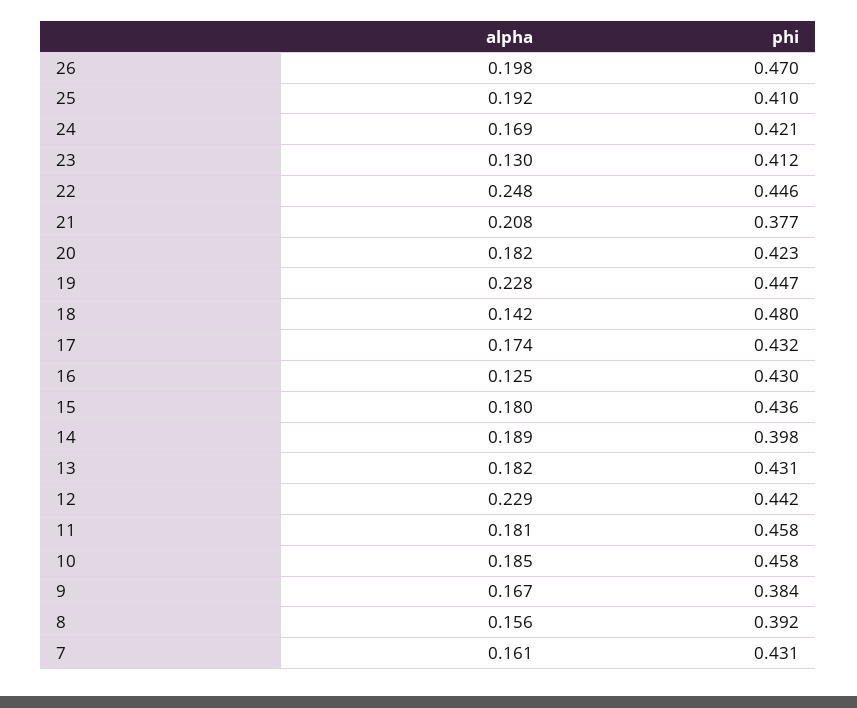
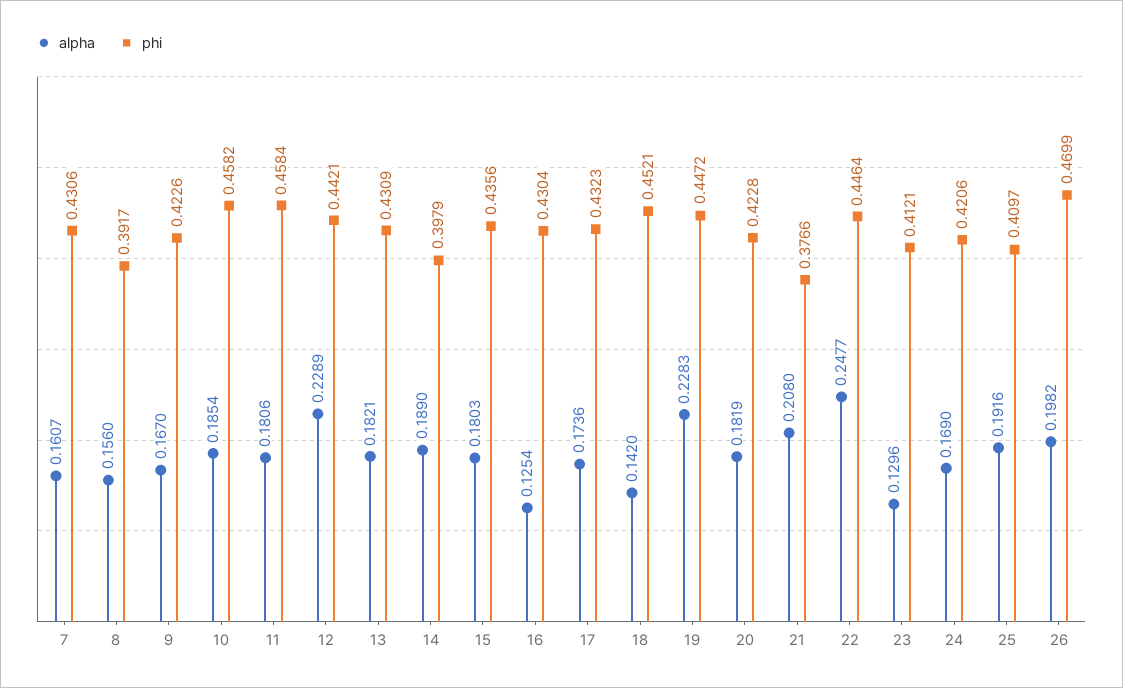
  {
    "alpha": {
      "26": 0.1982,
      "25": 0.1916,
      "24": 0.169,
      "23": 0.1296,
      "22": 0.2477,
      "21": 0.208,
      "20": 0.1819,
      "19": 0.2283,
      "18": 0.142,
      "17": 0.1736,
      "16": 0.1254,
      "15": 0.1803,
      "14": 0.189,
      "13": 0.1821,
      "12": 0.2289,
      "11": 0.1806,
      "10": 0.1854,
      "9": 0.167,
      "8": 0.156,
      "7": 0.1607
    },
    "phi": {
      "26": 0.4699,
      "25": 0.4097,
      "24": 0.4206,
      "23": 0.4121,
      "22": 0.4464,
      "21": 0.3766,
      "20": 0.4228,
      "19": 0.4472,
-     "18": 0.48,
+     "18": 0.4521,
      "17": 0.4323,
      "16": 0.4304,
      "15": 0.4356,
      "14": 0.3979,
      "13": 0.4309,
      "12": 0.4421,
      "11": 0.4584,
      "10": 0.4582,
-     "9": 0.384,
+     "9": 0.4226,
      "8": 0.3917,
      "7": 0.4306
    }
  }

